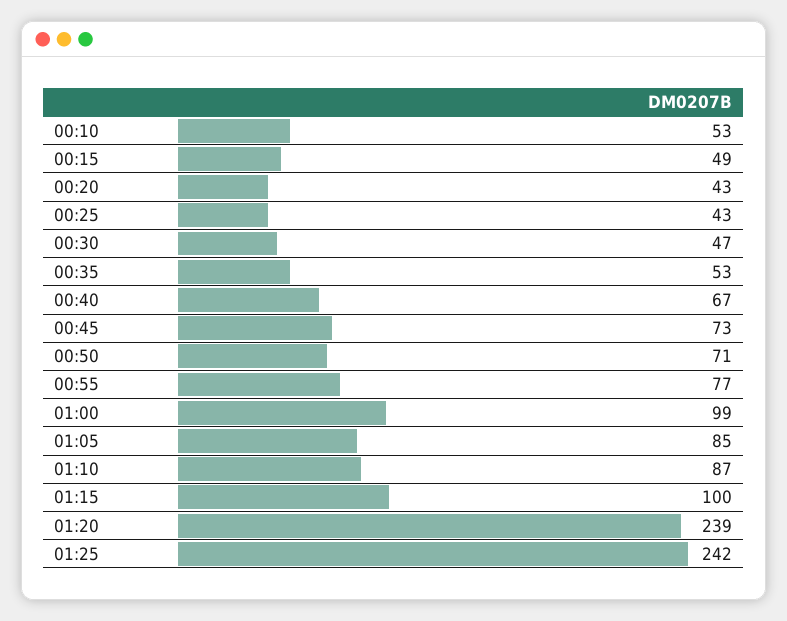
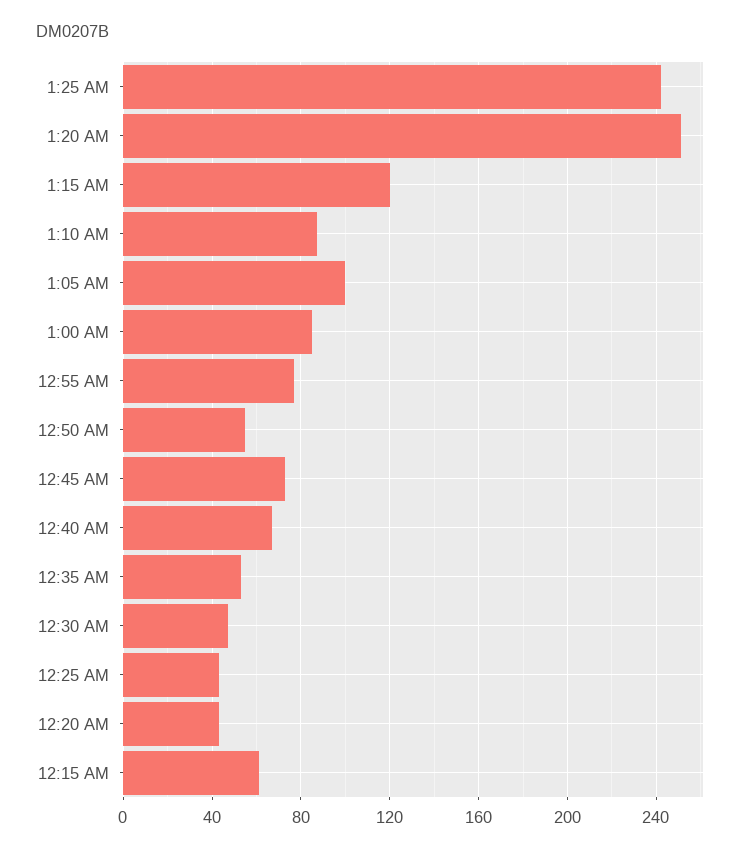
  {
-   "00:10": 53,
-   "00:15": 49,
+   "00:15": 60,
    "00:20": 43,
    "00:25": 43,
    "00:30": 47,
    "00:35": 53,
    "00:40": 67,
    "00:45": 73,
-   "00:50": 71,
+   "00:50": 55,
    "00:55": 77,
-   "01:00": 99,
+   "01:00": 85,
-   "01:05": 85,
+   "01:05": 100,
    "01:10": 87,
-   "01:15": 100,
+   "01:15": 120,
-   "01:20": 239,
+   "01:20": 250,
    "01:25": 242
  }

